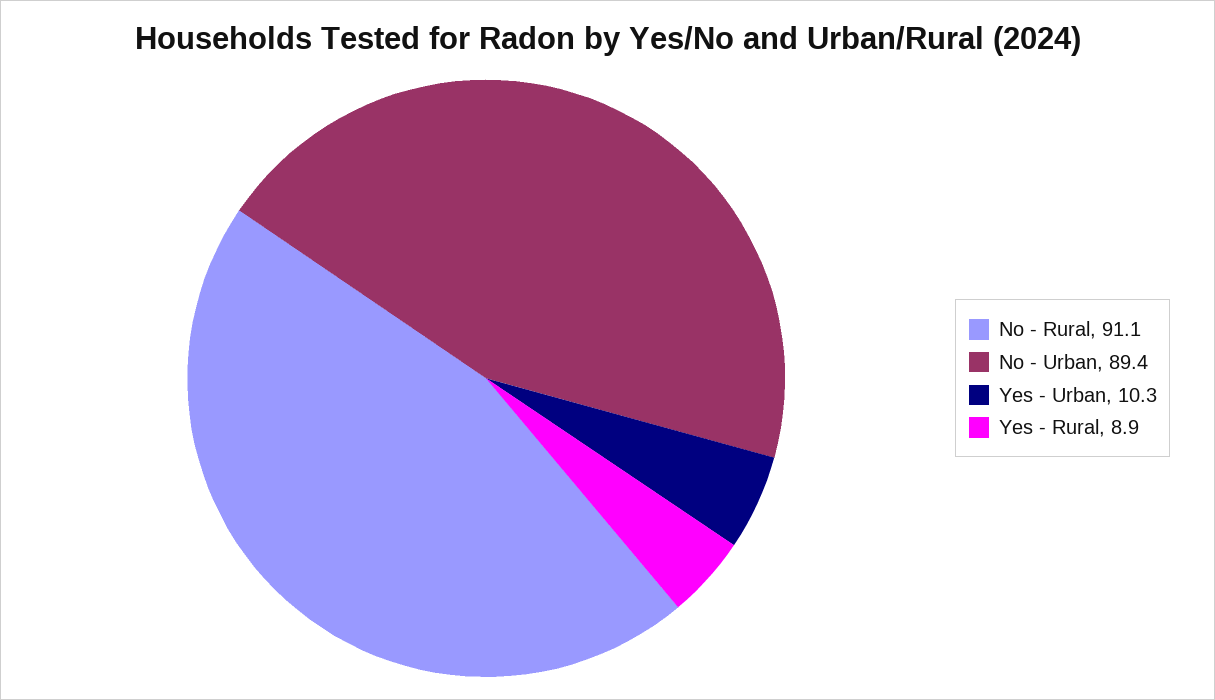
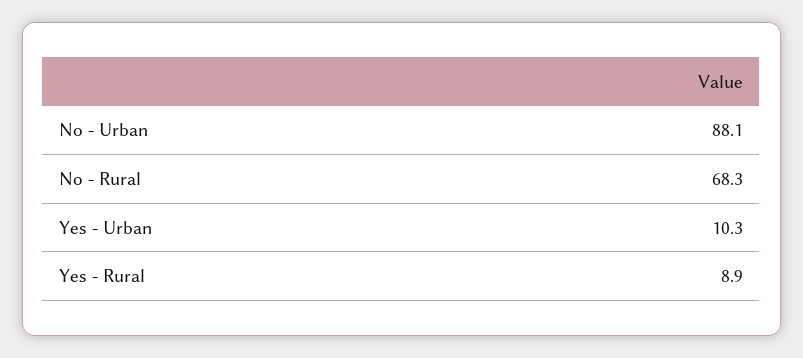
  {
-   "No - Rural": 91.1,
+   "No - Rural": 68.3,
-   "No - Urban": 89.4,
+   "No - Urban": 88.1,
    "Yes - Urban": 10.3,
    "Yes - Rural": 8.9
  }

